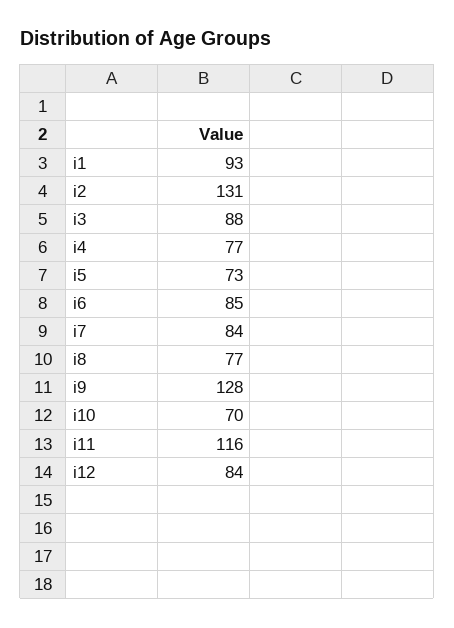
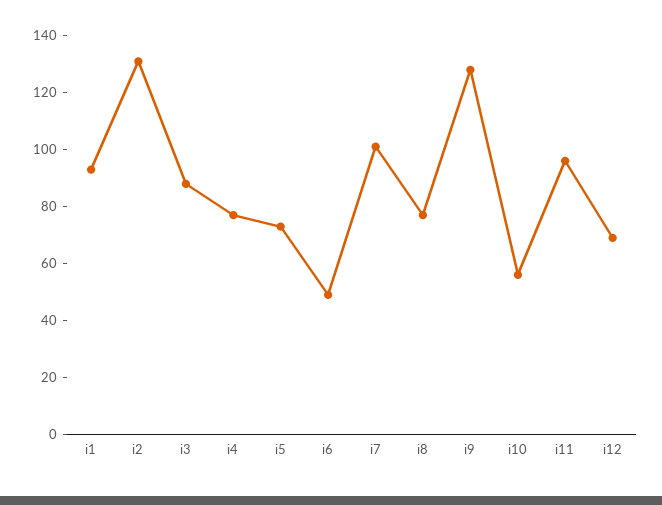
  {
    "i1": 93,
    "i2": 131,
    "i3": 88,
    "i4": 77,
    "i5": 73,
-   "i6": 85,
+   "i6": 50,
-   "i7": 84,
+   "i7": 100,
    "i8": 77,
    "i9": 128,
-   "i10": 70,
+   "i10": 55,
-   "i11": 116,
+   "i11": 95,
-   "i12": 84
+   "i12": 70
  }

